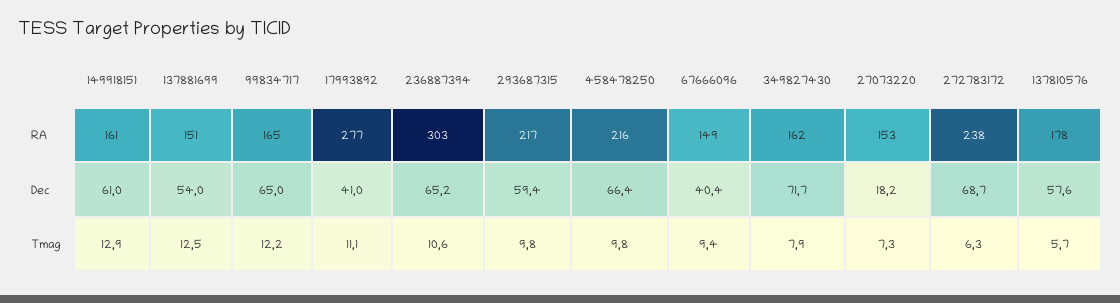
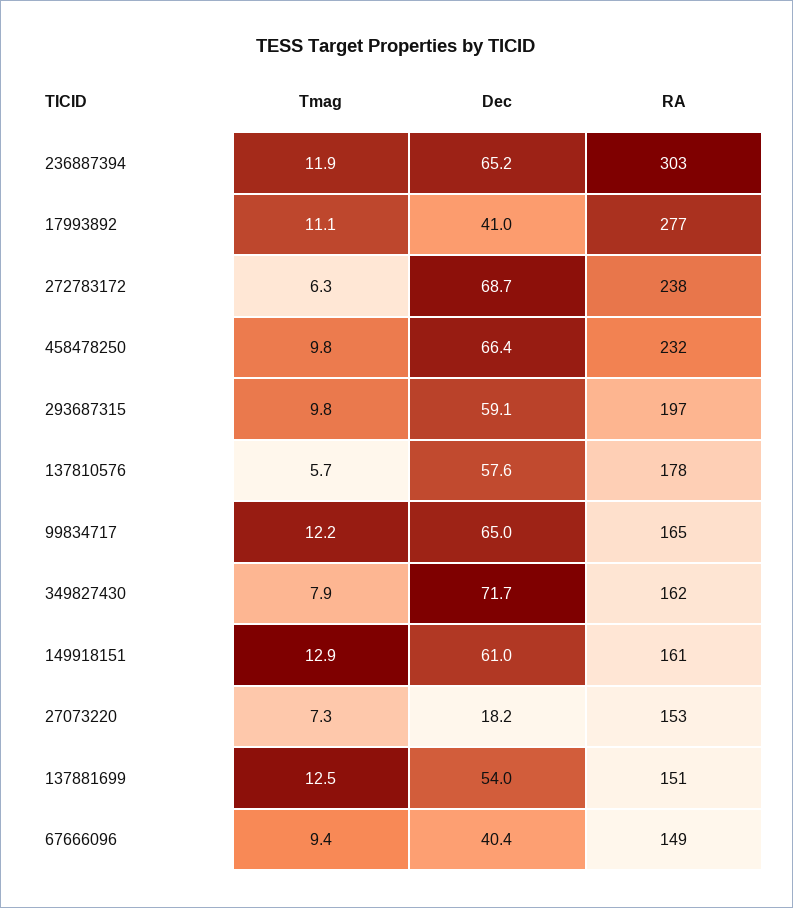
  {
    "149918151": {
      "RA": 161,
      "Dec": 61,
      "Tmag": 12.9
    },
    "137881699": {
      "RA": 151,
      "Dec": 54,
      "Tmag": 12.5
    },
    "99834717": {
      "RA": 165,
      "Dec": 65,
      "Tmag": 12.2
    },
    "17993892": {
      "RA": 277,
      "Dec": 41,
      "Tmag": 11.1
    },
    "236887394": {
      "RA": 303,
      "Dec": 65.2,
-     "Tmag": 10.6
+     "Tmag": 11.9
    },
    "293687315": {
-     "RA": 217,
+     "RA": 197,
-     "Dec": 59.4,
+     "Dec": 59.1,
      "Tmag": 9.8
    },
    "458478250": {
-     "RA": 216,
+     "RA": 232,
      "Dec": 66.4,
      "Tmag": 9.8
    },
    "67666096": {
      "RA": 149,
      "Dec": 40.4,
      "Tmag": 9.4
    },
    "349827430": {
      "RA": 162,
      "Dec": 71.7,
      "Tmag": 7.9
    },
    "27073220": {
      "RA": 153,
      "Dec": 18.2,
      "Tmag": 7.3
    },
    "272783172": {
      "RA": 238,
      "Dec": 68.7,
      "Tmag": 6.3
    },
    "137810576": {
      "RA": 178,
      "Dec": 57.6,
      "Tmag": 5.7
    }
  }

